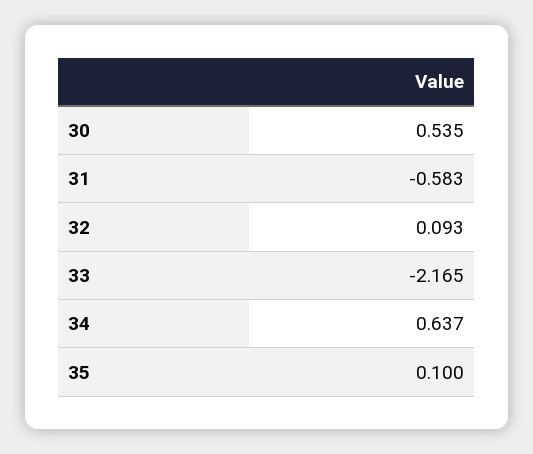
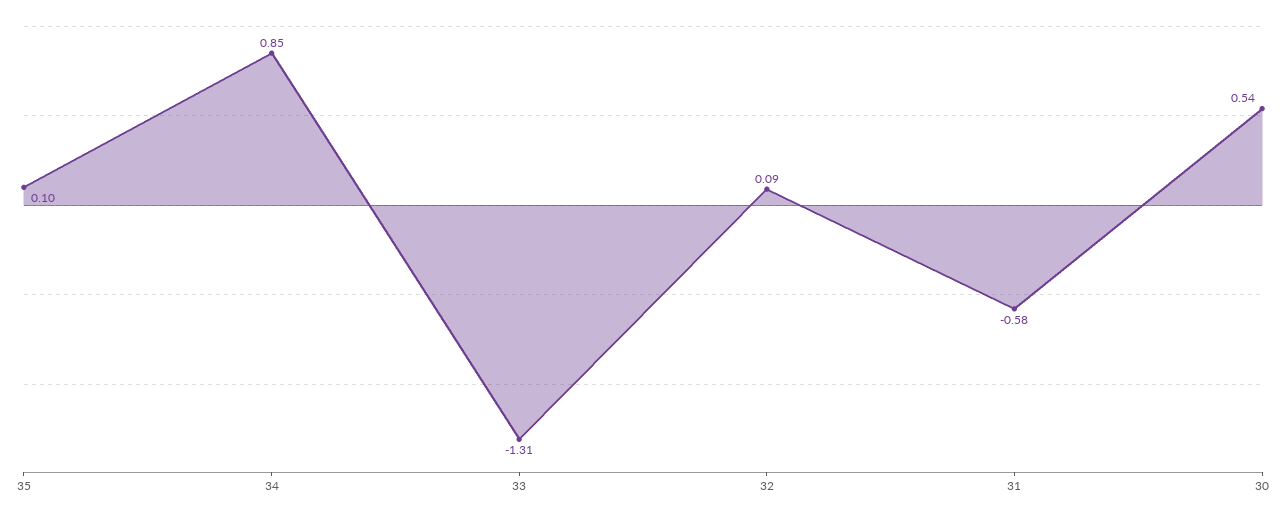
  {
    "30": 0.535,
    "31": -0.583,
    "32": 0.093,
-   "33": -2.165,
+   "33": -1.31,
-   "34": 0.637,
+   "34": 0.85,
    "35": 0.1
  }

